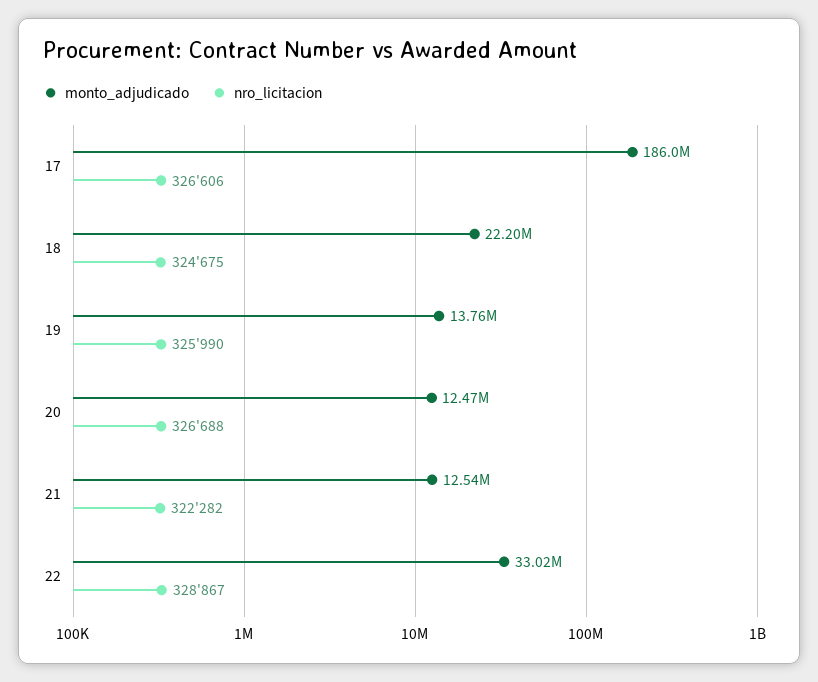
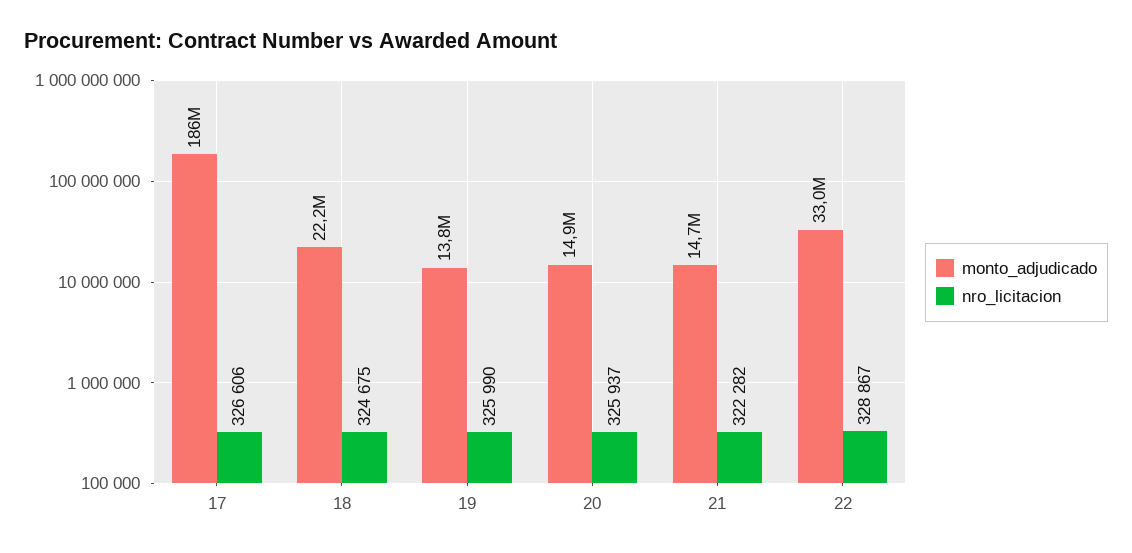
  {
    "monto_adjudicado": {
      "17": 186000000,
      "18": 22200000,
      "19": 13760000,
-     "20": 12470000,
+     "20": 14900000,
-     "21": 12540000,
+     "21": 14700000,
      "22": 33020000
    },
    "nro_licitacion": {
      "17": 326606,
      "18": 324675,
      "19": 325990,
-     "20": 326688,
+     "20": 325937,
      "21": 322282,
      "22": 328867
    }
  }

